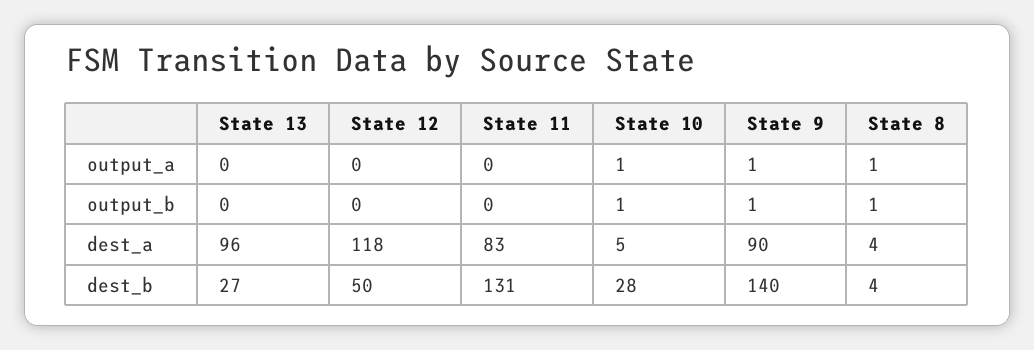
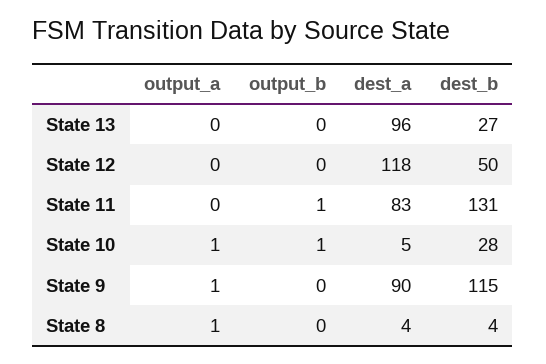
  {
    "State 13": {
      "output_a": 0,
      "output_b": 0,
      "dest_a": 96,
      "dest_b": 27
    },
    "State 12": {
      "output_a": 0,
      "output_b": 0,
      "dest_a": 118,
      "dest_b": 50
    },
    "State 11": {
      "output_a": 0,
-     "output_b": 0,
+     "output_b": 1,
      "dest_a": 83,
      "dest_b": 131
    },
    "State 10": {
      "output_a": 1,
      "output_b": 1,
      "dest_a": 5,
      "dest_b": 28
    },
    "State 9": {
      "output_a": 1,
-     "output_b": 1,
+     "output_b": 0,
      "dest_a": 90,
-     "dest_b": 140
+     "dest_b": 115
    },
    "State 8": {
      "output_a": 1,
-     "output_b": 1,
+     "output_b": 0,
      "dest_a": 4,
      "dest_b": 4
    }
  }

